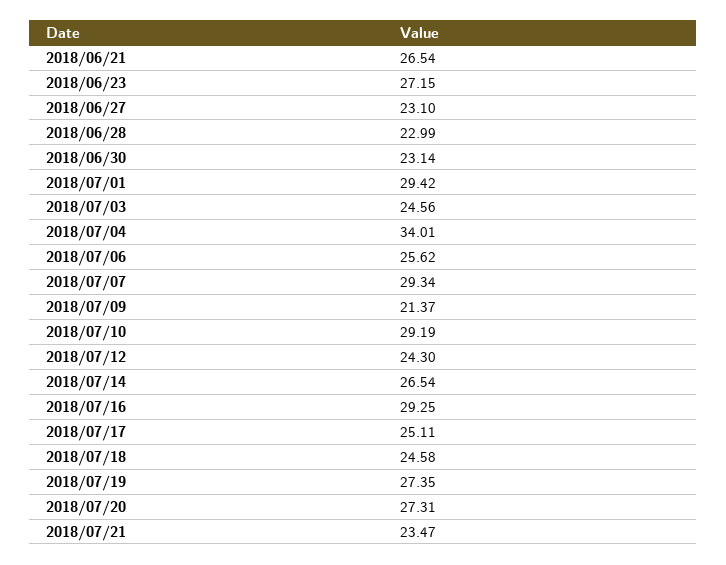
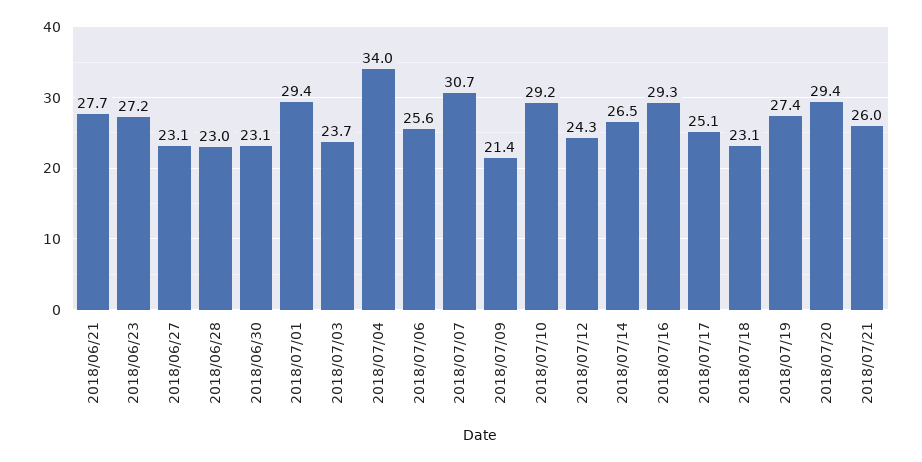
  {
-   "2018/06/21": 26.54,
+   "2018/06/21": 27.7,
    "2018/06/23": 27.15,
    "2018/06/27": 23.1,
    "2018/06/28": 22.99,
    "2018/06/30": 23.14,
    "2018/07/01": 29.42,
-   "2018/07/03": 24.56,
+   "2018/07/03": 23.7,
    "2018/07/04": 34.01,
    "2018/07/06": 25.62,
-   "2018/07/07": 29.34,
+   "2018/07/07": 30.7,
    "2018/07/09": 21.37,
    "2018/07/10": 29.19,
    "2018/07/12": 24.3,
    "2018/07/14": 26.54,
    "2018/07/16": 29.25,
    "2018/07/17": 25.11,
-   "2018/07/18": 24.58,
+   "2018/07/18": 23.1,
    "2018/07/19": 27.35,
-   "2018/07/20": 27.31,
+   "2018/07/20": 29.4,
-   "2018/07/21": 23.47
+   "2018/07/21": 26
  }

